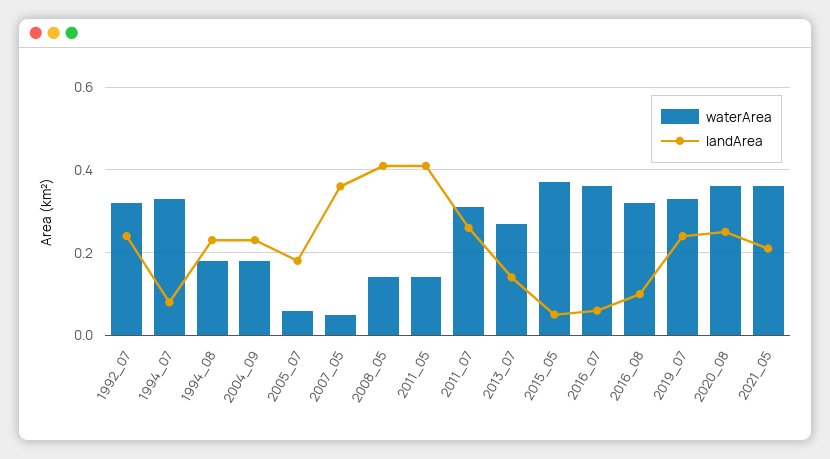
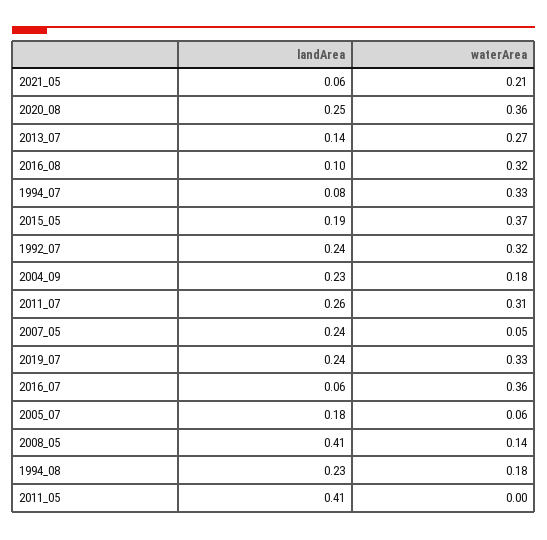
  {
    "waterArea": {
      "1992_07": 0.32,
      "1994_07": 0.33,
      "1994_08": 0.18,
      "2004_09": 0.18,
      "2005_07": 0.06,
      "2007_05": 0.05,
      "2008_05": 0.14,
-     "2011_05": 0.15,
+     "2011_05": 0,
      "2011_07": 0.31,
      "2013_07": 0.27,
      "2015_05": 0.37,
      "2016_07": 0.36,
      "2016_08": 0.32,
      "2019_07": 0.33,
      "2020_08": 0.36,
-     "2021_05": 0.35
+     "2021_05": 0.21
    },
    "landArea": {
      "1992_07": 0.24,
      "1994_07": 0.08,
      "1994_08": 0.23,
      "2004_09": 0.23,
      "2005_07": 0.18,
-     "2007_05": 0.35,
+     "2007_05": 0.24,
      "2008_05": 0.41,
      "2011_05": 0.41,
      "2011_07": 0.26,
      "2013_07": 0.14,
-     "2015_05": 0.05,
+     "2015_05": 0.19,
      "2016_07": 0.06,
      "2016_08": 0.1,
      "2019_07": 0.24,
      "2020_08": 0.25,
-     "2021_05": 0.2
+     "2021_05": 0.06
    }
  }

